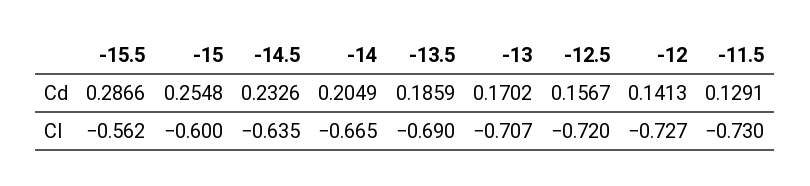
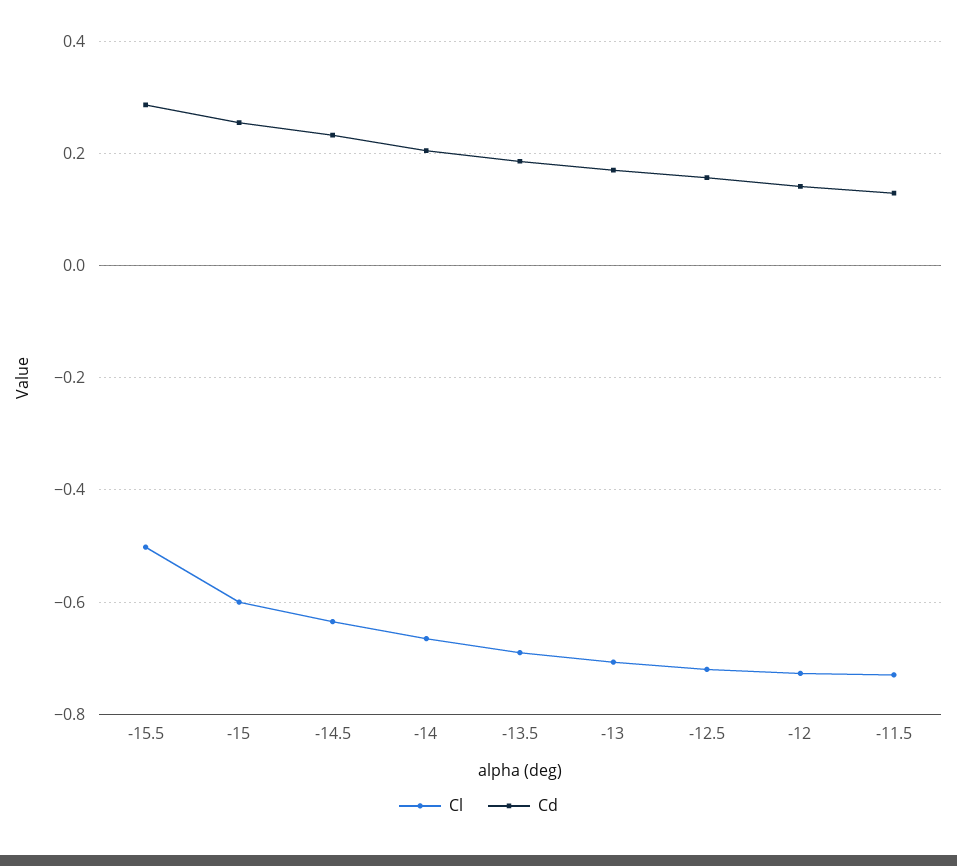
  {
    "Cd": {
      "-15.5": 0.2866,
      "-15": 0.2548,
      "-14.5": 0.2326,
      "-14": 0.2049,
      "-13.5": 0.1859,
      "-13": 0.1702,
      "-12.5": 0.1567,
      "-12": 0.1413,
      "-11.5": 0.1291
    },
    "Cl": {
-     "-15.5": -0.562,
+     "-15.5": -0.5,
      "-15": -0.6,
      "-14.5": -0.635,
      "-14": -0.665,
      "-13.5": -0.69,
      "-13": -0.707,
      "-12.5": -0.72,
      "-12": -0.727,
      "-11.5": -0.73
    }
  }

